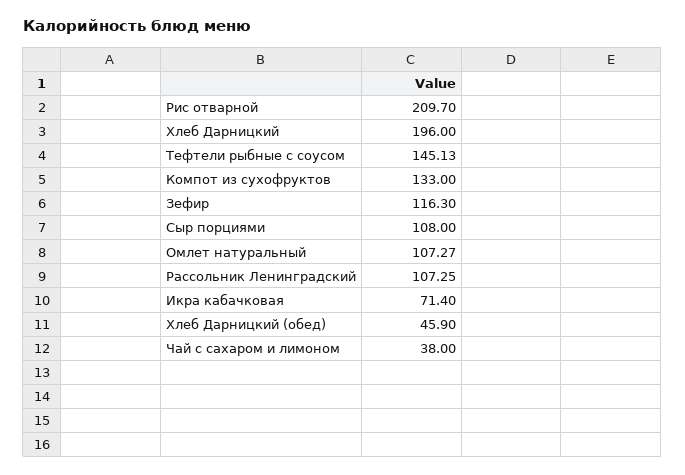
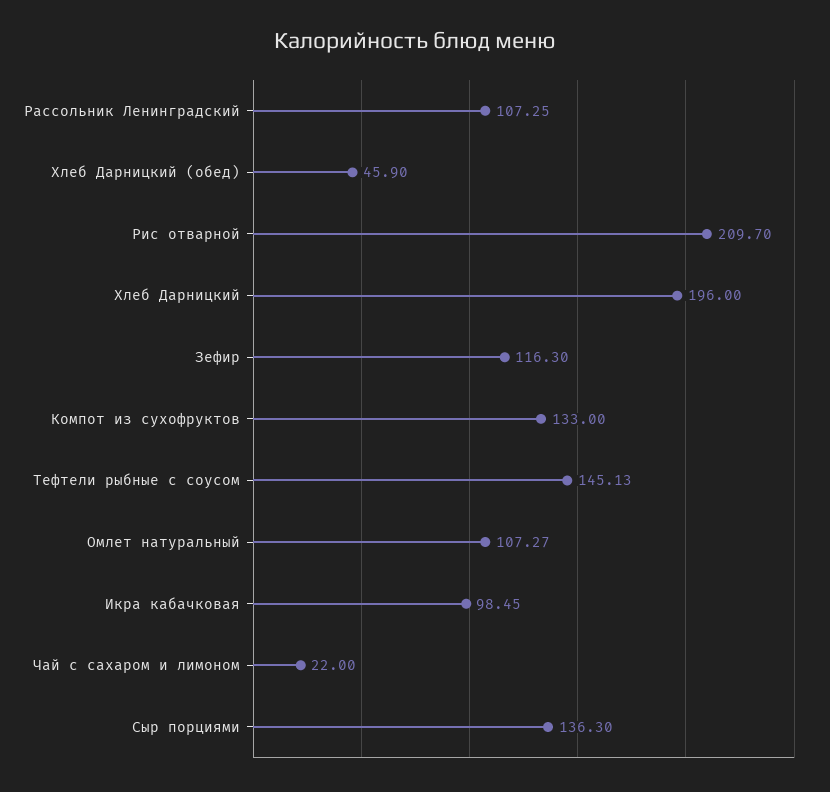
  {
    "Рис отварной": 209.7,
    "Хлеб Дарницкий": 196,
    "Тефтели рыбные с соусом": 145.13,
    "Компот из сухофруктов": 133,
    "Зефир": 116.3,
-   "Сыр порциями": 108,
+   "Сыр порциями": 136.3,
    "Омлет натуральный": 107.27,
    "Рассольник Ленинградский": 107.25,
-   "Икра кабачковая": 71.4,
+   "Икра кабачковая": 98.45,
    "Хлеб Дарницкий (обед)": 45.9,
-   "Чай с сахаром и лимоном": 38
+   "Чай с сахаром и лимоном": 22
  }

